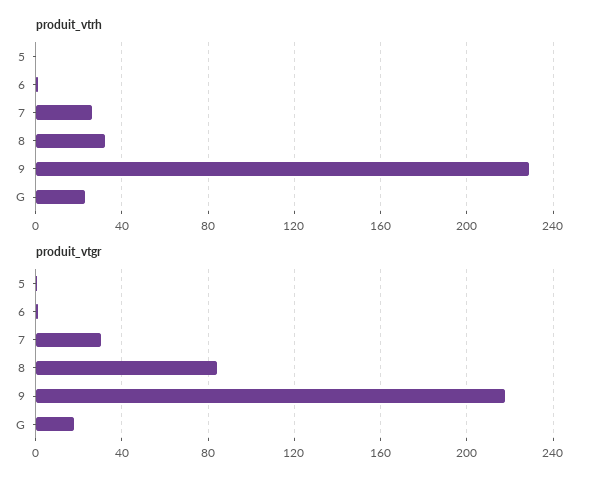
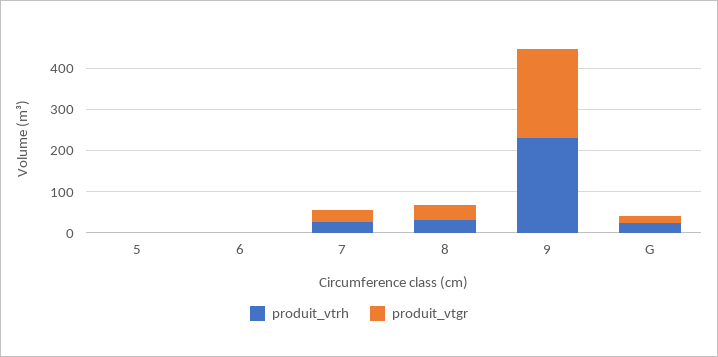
  {
    "produit_vtrh": {
      "5": 0,
      "6": 0,
      "7": 25,
      "8": 30,
      "9": 230,
      "G": 25
    },
    "produit_vtgr": {
      "5": 0,
      "6": 0,
      "7": 30,
-     "8": 85,
+     "8": 40,
      "9": 220,
      "G": 20
    }
  }

